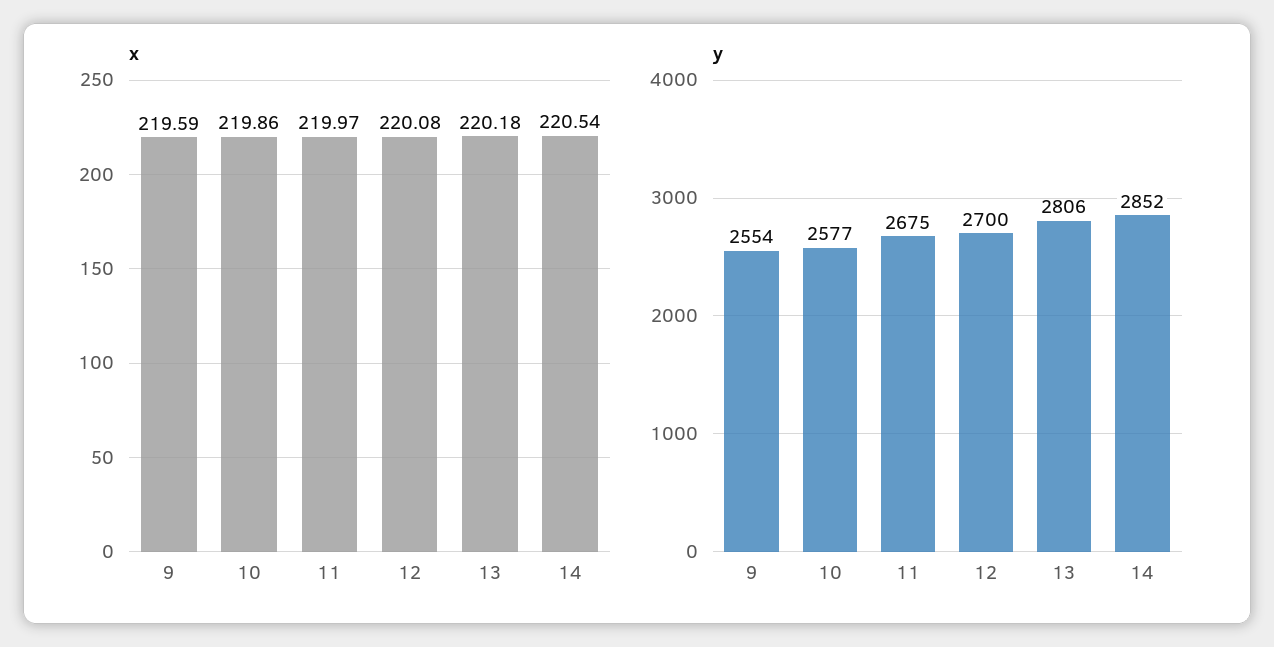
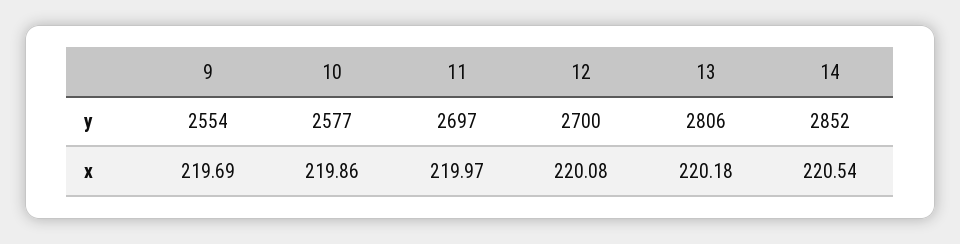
  {
    "x": {
-     "9": 219.59,
+     "9": 219.69,
      "10": 219.86,
      "11": 219.97,
      "12": 220.08,
      "13": 220.18,
      "14": 220.54
    },
    "y": {
      "9": 2554,
      "10": 2577,
-     "11": 2675,
+     "11": 2697,
      "12": 2700,
      "13": 2806,
      "14": 2852
    }
  }

